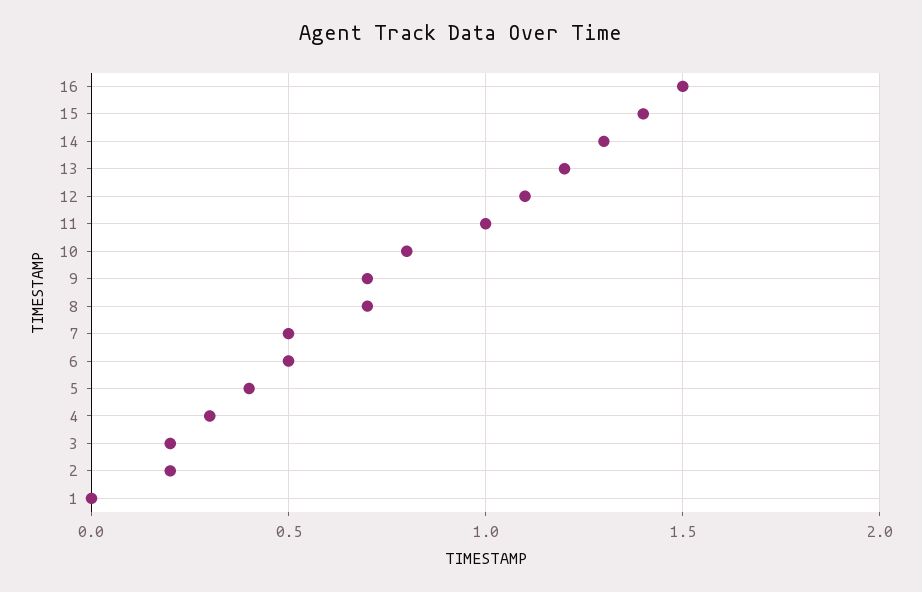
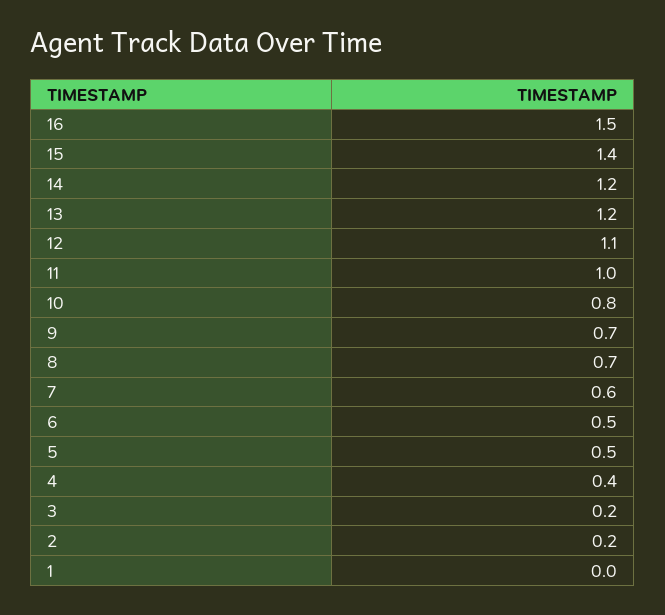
  {
    "16": 1.5,
    "15": 1.4,
-   "14": 1.3,
+   "14": 1.2,
    "13": 1.2,
    "12": 1.1,
    "11": 1,
    "10": 0.8,
    "9": 0.7,
    "8": 0.7,
-   "7": 0.5,
+   "7": 0.6,
    "6": 0.5,
-   "5": 0.4,
+   "5": 0.5,
-   "4": 0.3,
+   "4": 0.4,
    "3": 0.2,
    "2": 0.2,
    "1": 0
  }

